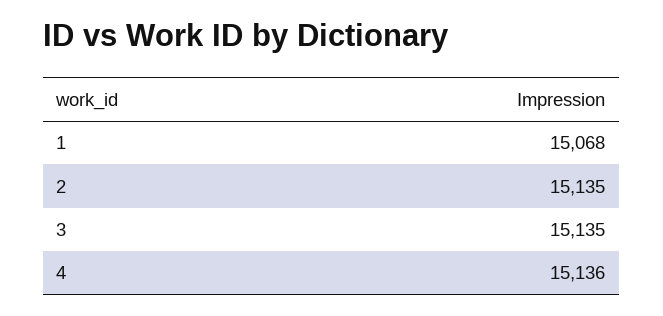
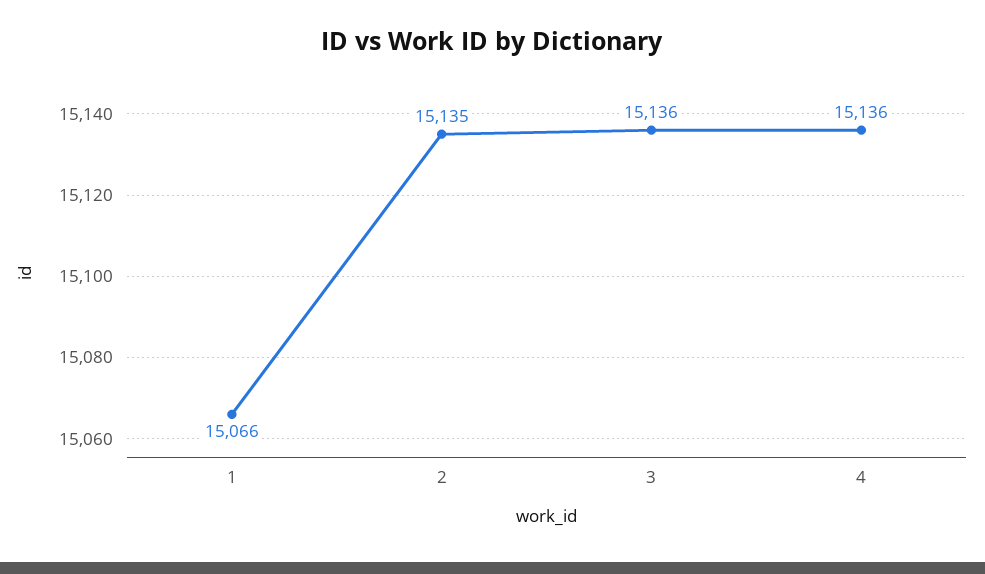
  {
-   "1": 15068,
+   "1": 15066,
    "2": 15135,
-   "3": 15135,
+   "3": 15136,
    "4": 15136
  }

